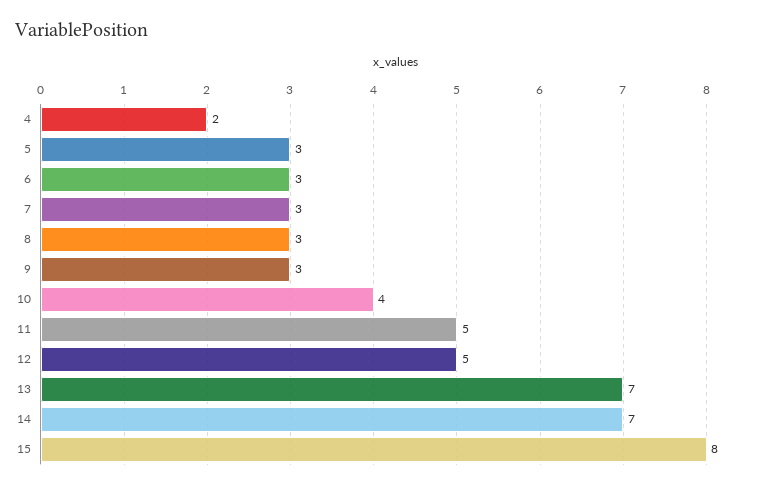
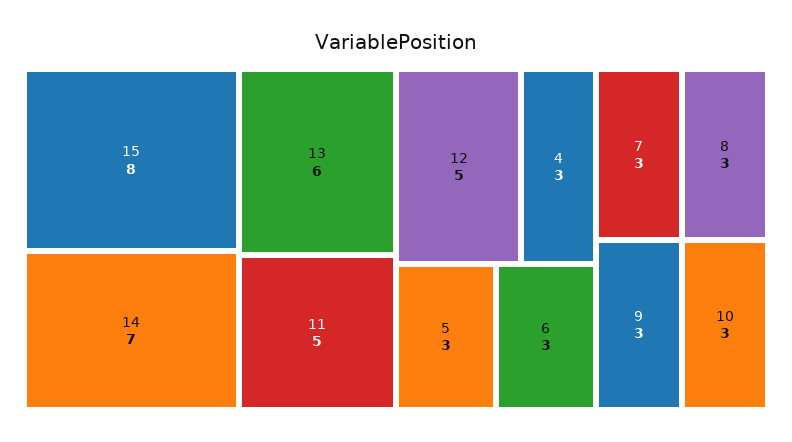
  {
-   "4": 2,
+   "4": 3,
    "5": 3,
    "6": 3,
    "7": 3,
    "8": 3,
    "9": 3,
-   "10": 4,
+   "10": 3,
    "11": 5,
    "12": 5,
-   "13": 7,
+   "13": 6,
    "14": 7,
    "15": 8
  }

